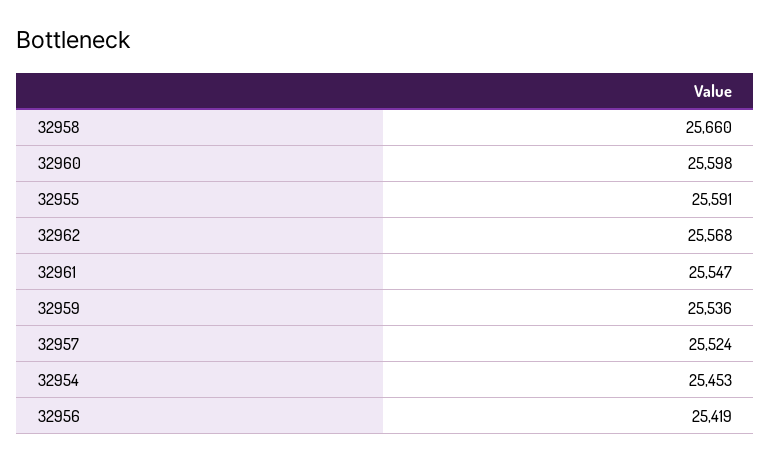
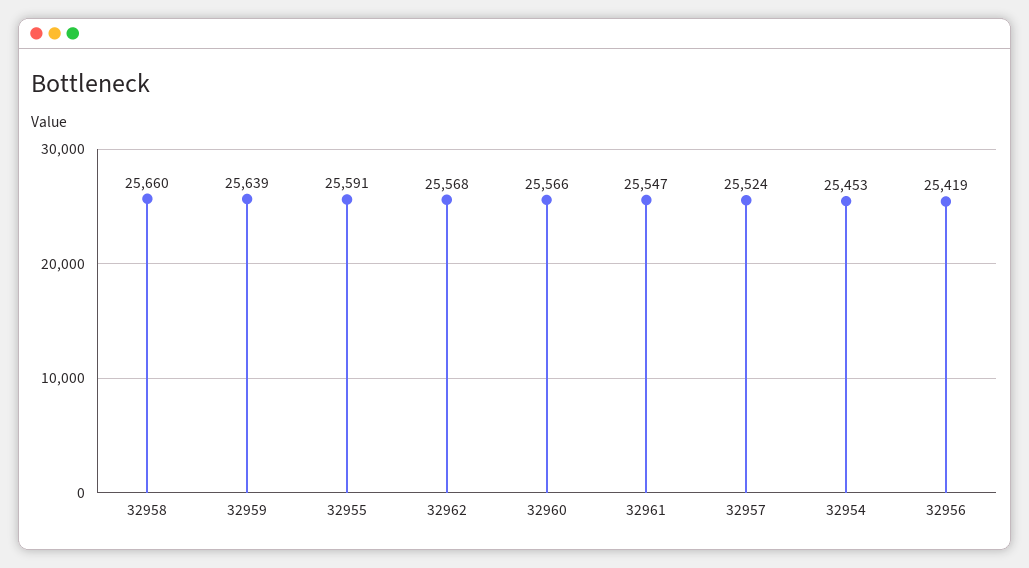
  {
    "32958": 25660,
-   "32960": 25598,
+   "32960": 25566,
    "32955": 25591,
    "32962": 25568,
    "32961": 25547,
-   "32959": 25536,
+   "32959": 25639,
    "32957": 25524,
    "32954": 25453,
    "32956": 25419
  }

